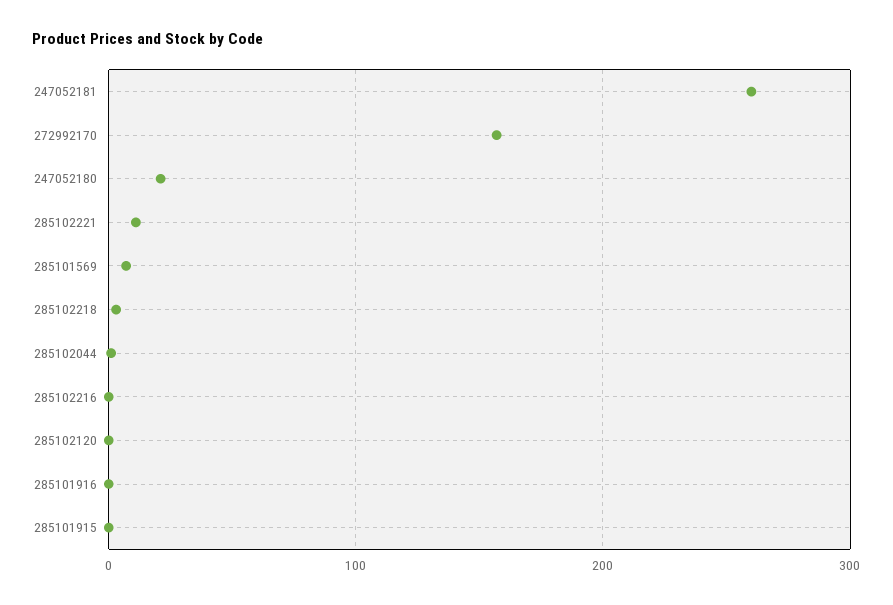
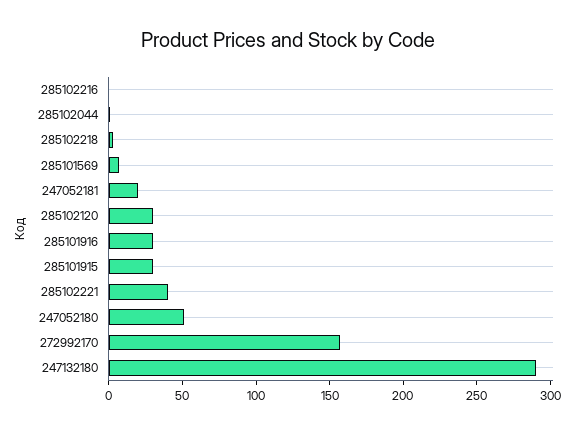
  {
-   "247052181": 260,
+   "247052181": 20,
    "272992170": 160,
-   "247052180": 20,
+   "247052180": 50,
-   "285102221": 10,
+   "285102221": 40,
    "285101569": 10,
    "285102218": 0,
    "285102044": 0,
    "285102216": 0,
-   "285102120": 0,
+   "285102120": 30,
-   "285101916": 0,
+   "285101916": 30,
-   "285101915": 0
+   "285101915": 30,
+   "247132180": 290
  }

